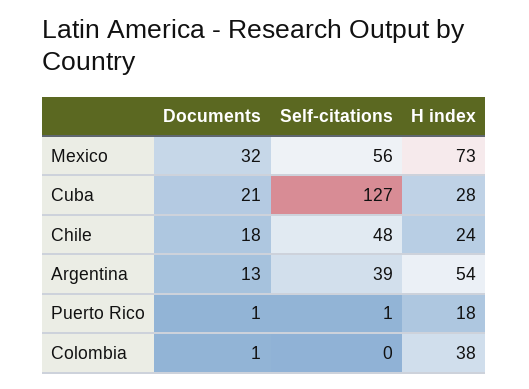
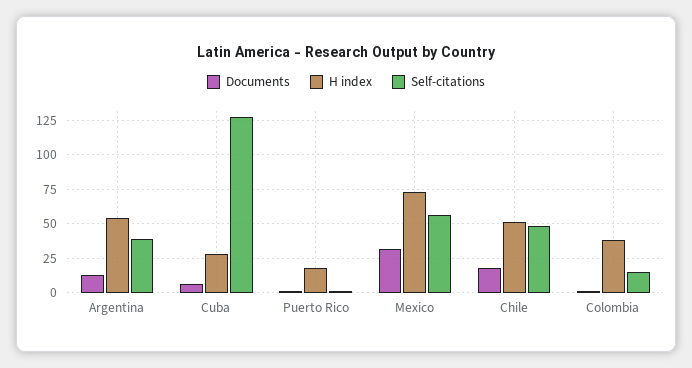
  {
    "Documents": {
      "Mexico": 32,
-     "Cuba": 21,
+     "Cuba": 5,
      "Chile": 18,
      "Argentina": 13,
      "Puerto Rico": 1,
      "Colombia": 1
    },
    "Self-citations": {
      "Mexico": 56,
      "Cuba": 127,
      "Chile": 48,
      "Argentina": 39,
      "Puerto Rico": 1,
-     "Colombia": 0
+     "Colombia": 15
    },
    "H index": {
      "Mexico": 73,
      "Cuba": 28,
-     "Chile": 24,
+     "Chile": 50,
      "Argentina": 54,
      "Puerto Rico": 18,
      "Colombia": 38
    }
  }

